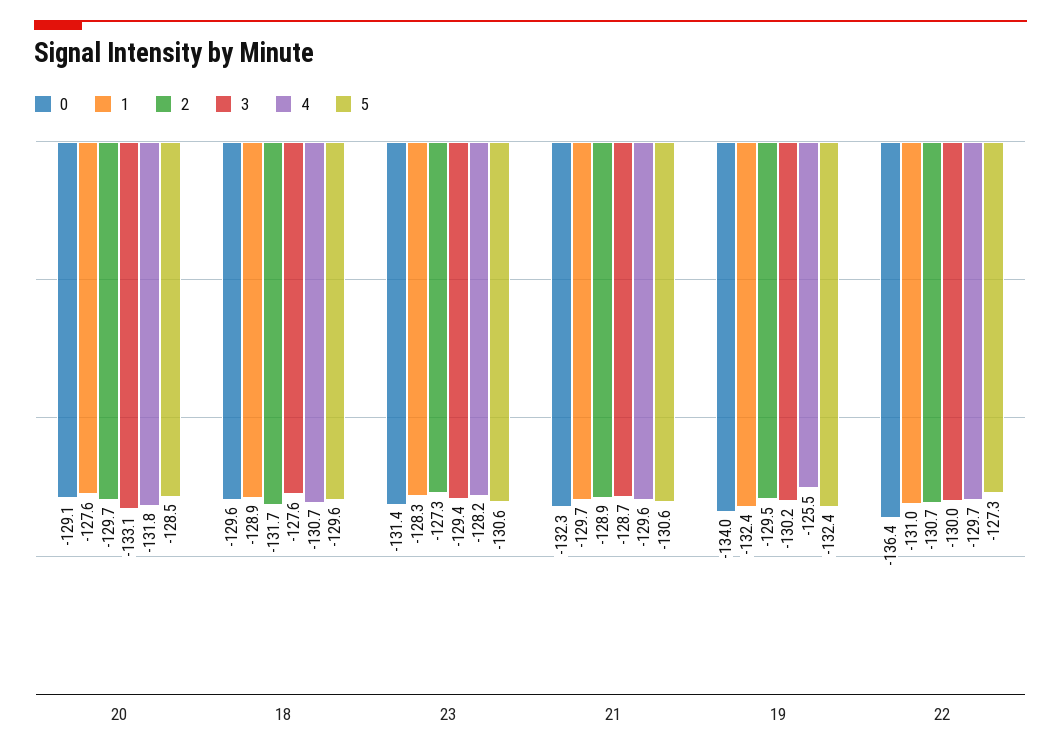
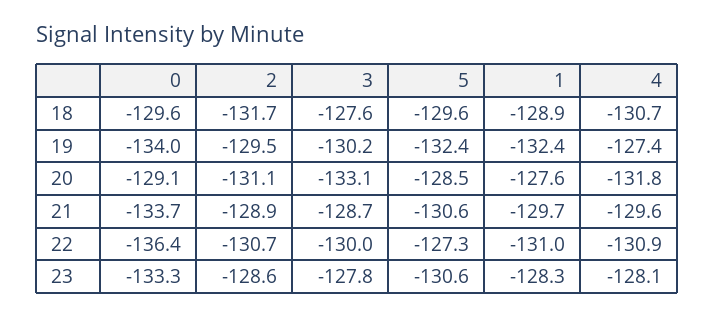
  {
    "0": {
      "20": -129.1,
      "18": -129.6,
-     "23": -131.4,
+     "23": -133.3,
-     "21": -132.3,
+     "21": -133.7,
      "19": -134,
      "22": -136.4
    },
    "1": {
      "20": -127.6,
      "18": -128.9,
      "23": -128.3,
      "21": -129.7,
      "19": -132.4,
      "22": -131
    },
    "2": {
-     "20": -129.7,
+     "20": -131.1,
      "18": -131.7,
-     "23": -127.3,
+     "23": -128.6,
      "21": -128.9,
      "19": -129.5,
      "22": -130.7
    },
    "3": {
      "20": -133.1,
      "18": -127.6,
-     "23": -129.4,
+     "23": -127.8,
      "21": -128.7,
      "19": -130.2,
      "22": -130
    },
    "4": {
      "20": -131.8,
      "18": -130.7,
-     "23": -128.2,
+     "23": -128.1,
      "21": -129.6,
-     "19": -125.5,
+     "19": -127.4,
-     "22": -129.7
+     "22": -130.9
    },
    "5": {
      "20": -128.5,
      "18": -129.6,
      "23": -130.6,
      "21": -130.6,
      "19": -132.4,
      "22": -127.3
    }
  }

